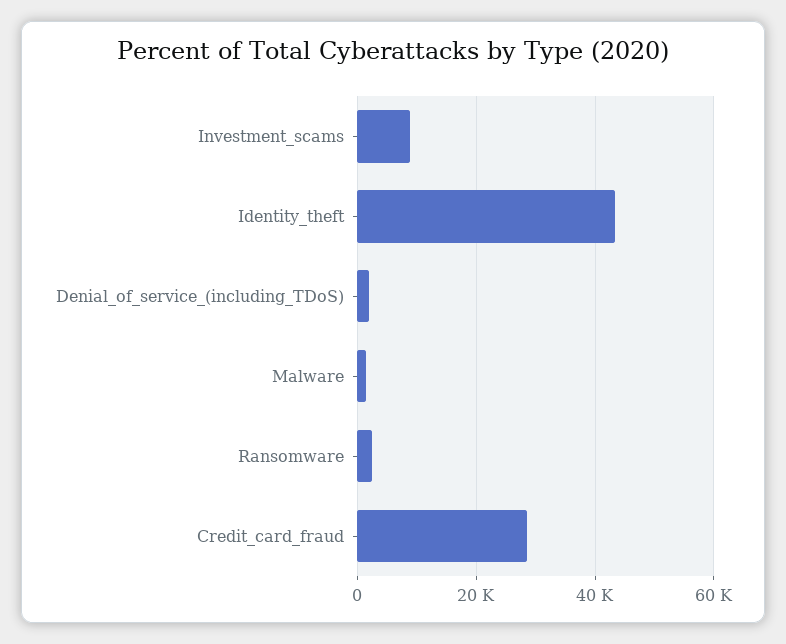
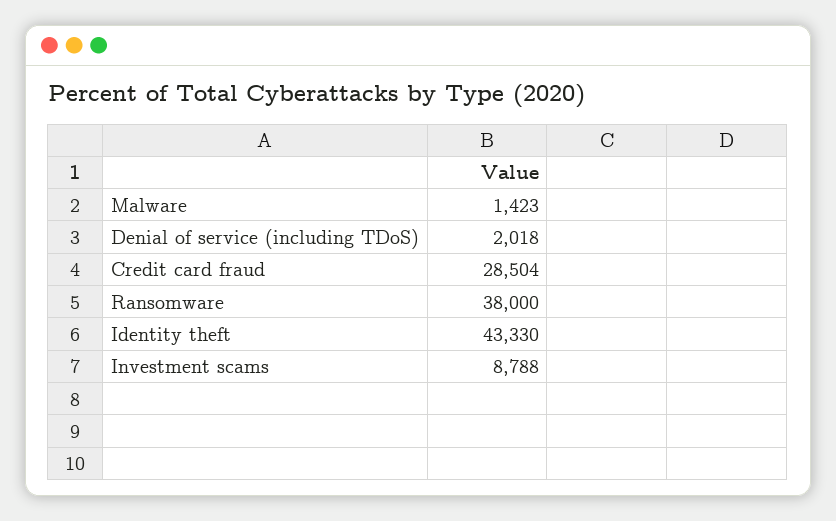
  {
    "Investment_scams": 8788,
    "Identity_theft": 43330,
    "Denial_of_service_(including_TDoS)": 2018,
    "Malware": 1423,
-   "Ransomware": 2000,
+   "Ransomware": 38000,
    "Credit_card_fraud": 28504
  }

